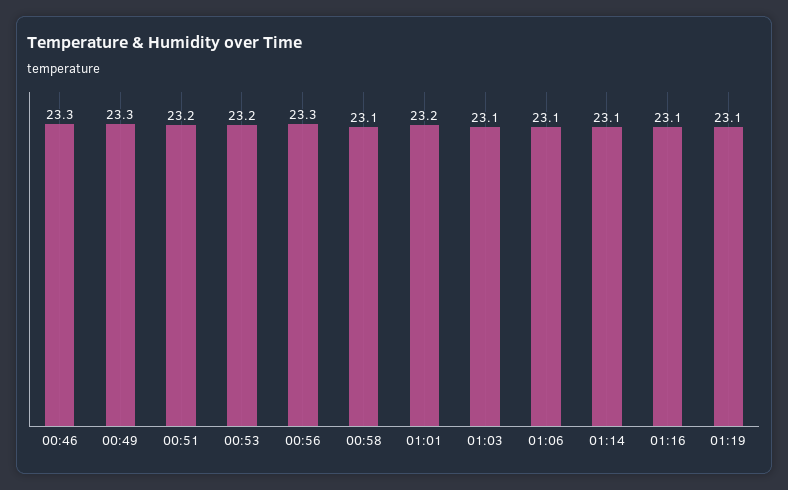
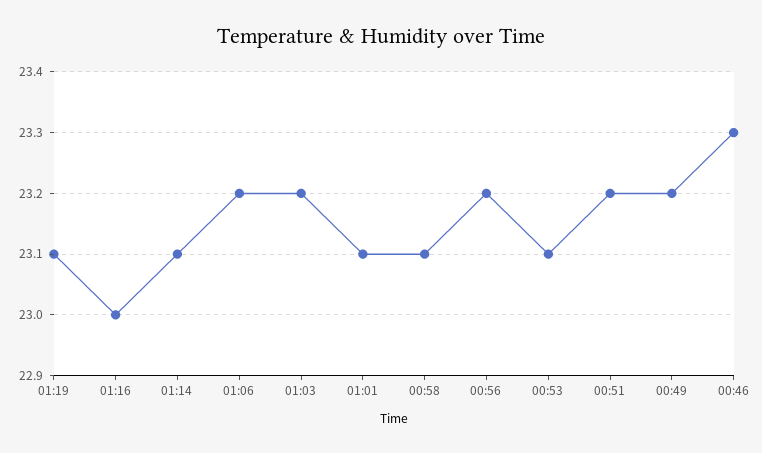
  {
    "00:46": 23.3,
-   "00:49": 23.3,
+   "00:49": 23.2,
    "00:51": 23.2,
-   "00:53": 23.2,
+   "00:53": 23.1,
-   "00:56": 23.3,
+   "00:56": 23.2,
    "00:58": 23.1,
-   "01:01": 23.2,
+   "01:01": 23.1,
-   "01:03": 23.1,
+   "01:03": 23.2,
-   "01:06": 23.1,
+   "01:06": 23.2,
    "01:14": 23.1,
-   "01:16": 23.1,
+   "01:16": 23,
    "01:19": 23.1
  }

